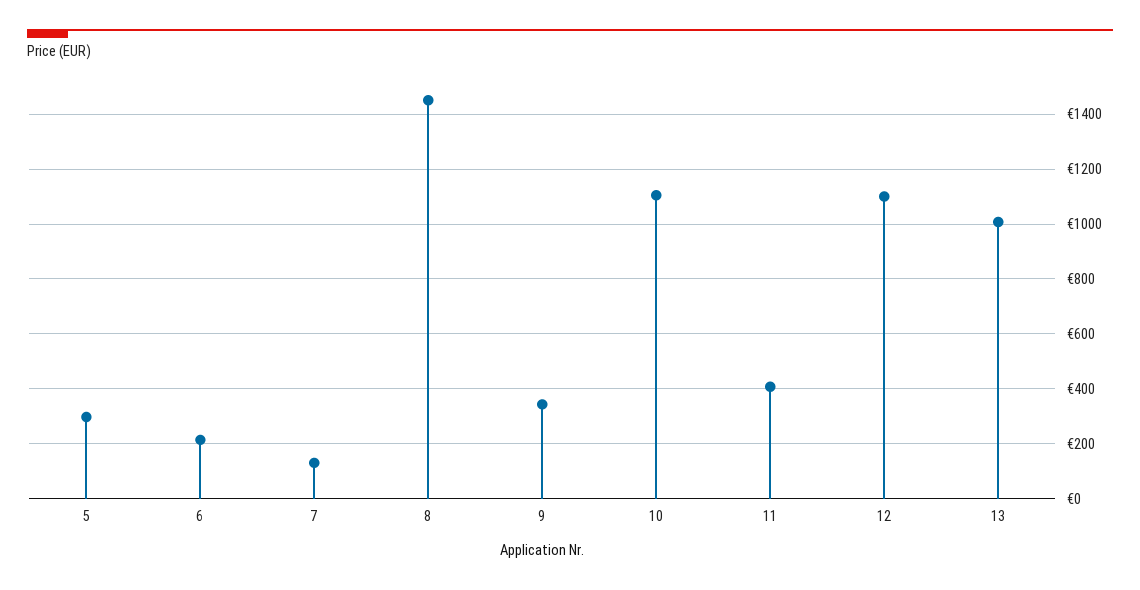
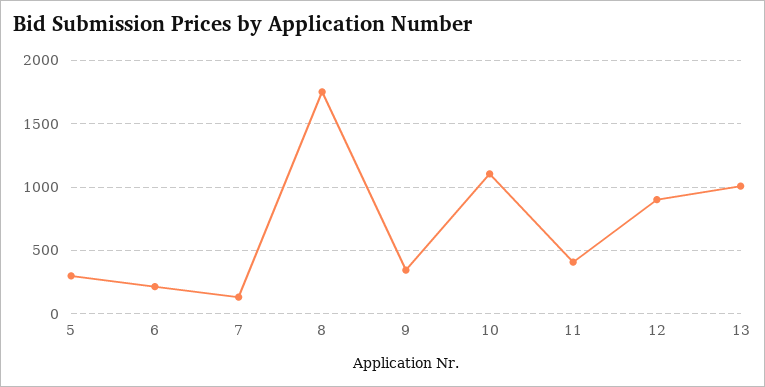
  {
    "5": 300,
    "6": 225,
    "7": 125,
-   "8": 1450,
+   "8": 1750,
    "9": 350,
    "10": 1100,
    "11": 400,
-   "12": 1100,
+   "12": 900,
    "13": 1000
  }

